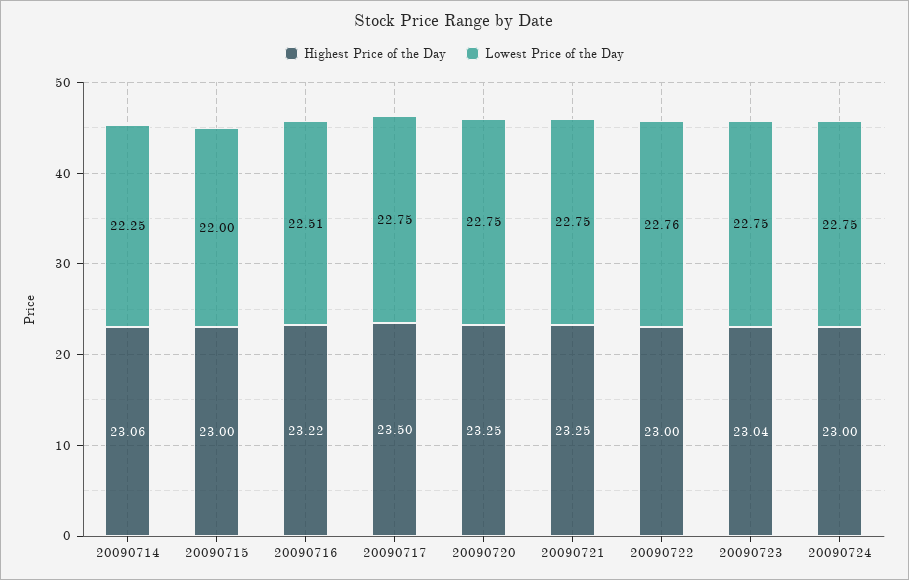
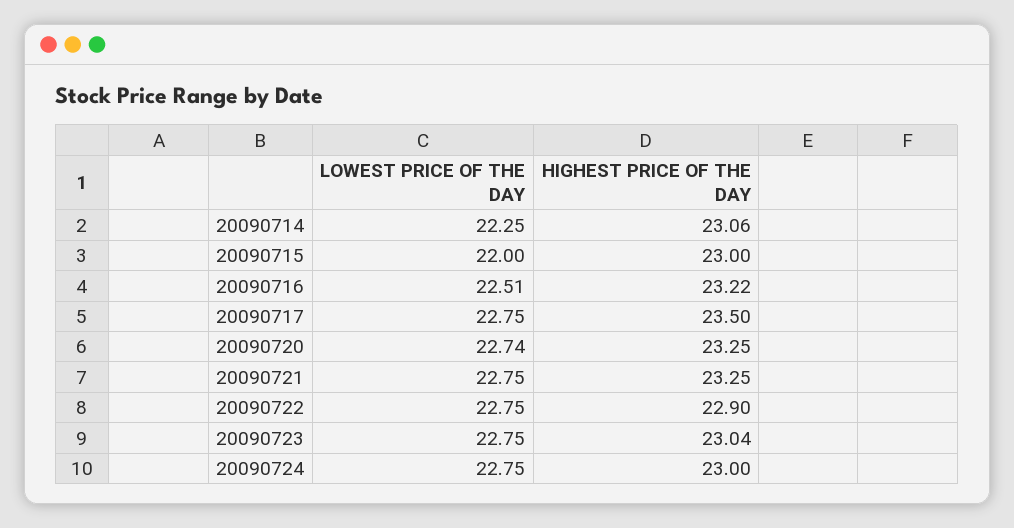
  {
    "Highest Price of the Day": {
      "20090714": 23.06,
      "20090715": 23,
      "20090716": 23.22,
      "20090717": 23.5,
      "20090720": 23.25,
      "20090721": 23.25,
-     "20090722": 23,
+     "20090722": 22.9,
      "20090723": 23.04,
      "20090724": 23
    },
    "Lowest Price of the Day": {
      "20090714": 22.25,
      "20090715": 22,
      "20090716": 22.51,
      "20090717": 22.75,
-     "20090720": 22.75,
+     "20090720": 22.74,
      "20090721": 22.75,
-     "20090722": 22.76,
+     "20090722": 22.75,
      "20090723": 22.75,
      "20090724": 22.75
    }
  }

